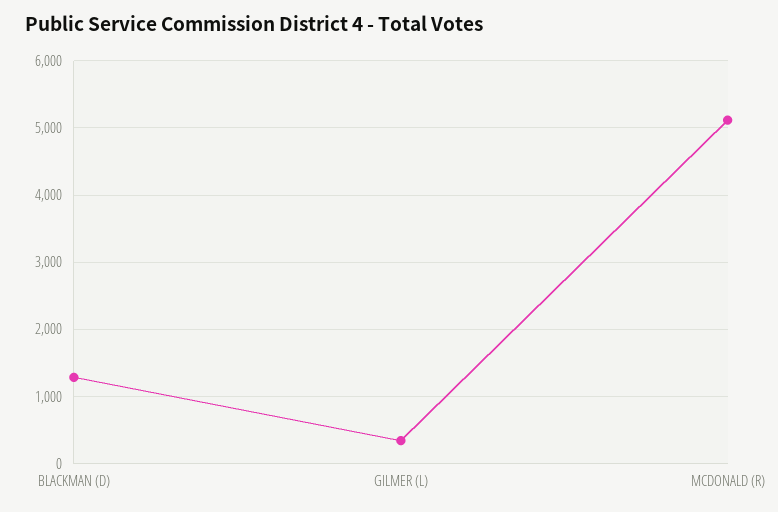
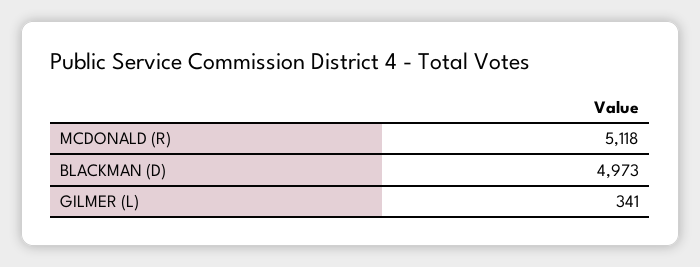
  {
-   "BLACKMAN (D)": 1300,
+   "BLACKMAN (D)": 4973,
    "GILMER (L)": 341,
    "MCDONALD (R)": 5118
  }

